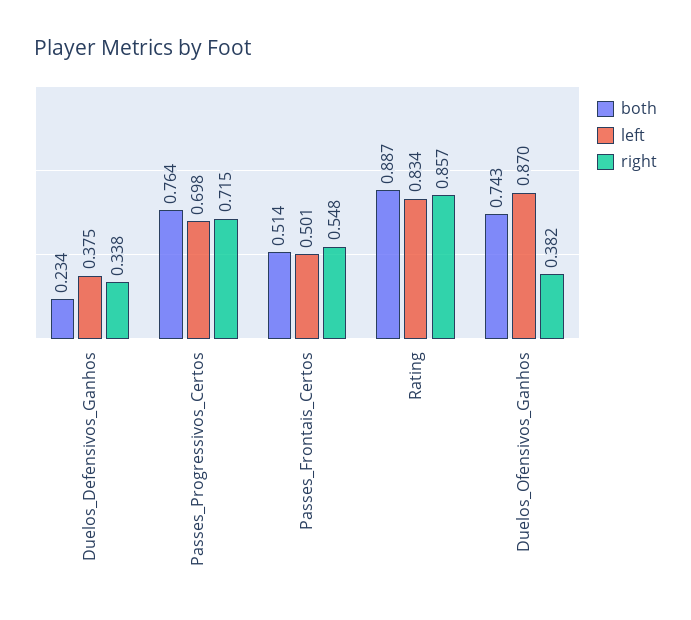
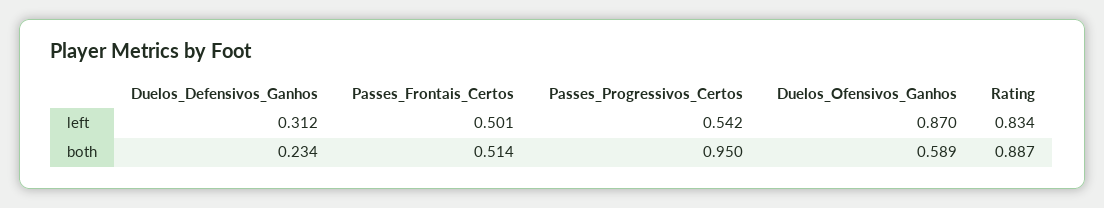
  {
    "both": {
      "Duelos_Defensivos_Ganhos": 0.234,
-     "Passes_Progressivos_Certos": 0.764,
+     "Passes_Progressivos_Certos": 0.95,
      "Passes_Frontais_Certos": 0.514,
      "Rating": 0.887,
-     "Duelos_Ofensivos_Ganhos": 0.743
+     "Duelos_Ofensivos_Ganhos": 0.589
    },
    "left": {
-     "Duelos_Defensivos_Ganhos": 0.375,
+     "Duelos_Defensivos_Ganhos": 0.312,
-     "Passes_Progressivos_Certos": 0.698,
+     "Passes_Progressivos_Certos": 0.542,
      "Passes_Frontais_Certos": 0.501,
      "Rating": 0.834,
      "Duelos_Ofensivos_Ganhos": 0.87
-   },
+   }
-   "right": {
-     "Duelos_Defensivos_Ganhos": 0.338,
-     "Passes_Progressivos_Certos": 0.715,
-     "Passes_Frontais_Certos": 0.548,
-     "Rating": 0.857,
-     "Duelos_Ofensivos_Ganhos": 0.382
-   }
  }

